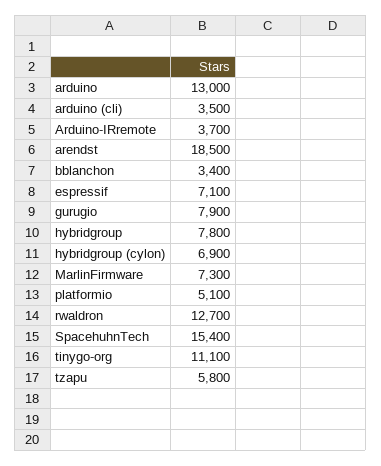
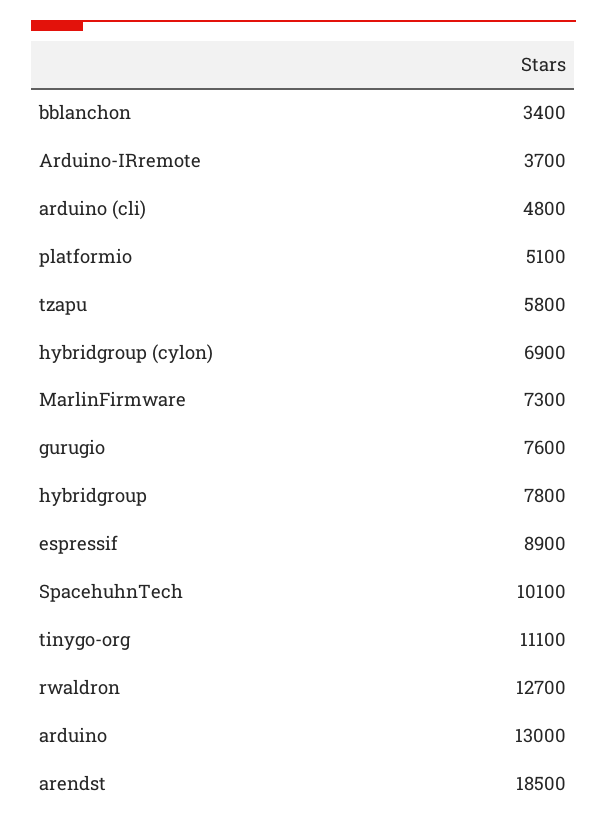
  {
    "arduino": 13000,
-   "arduino (cli)": 3500,
+   "arduino (cli)": 4800,
    "Arduino-IRremote": 3700,
    "arendst": 18500,
    "bblanchon": 3400,
-   "espressif": 7100,
+   "espressif": 8900,
-   "gurugio": 7900,
+   "gurugio": 7600,
    "hybridgroup": 7800,
    "hybridgroup (cylon)": 6900,
    "MarlinFirmware": 7300,
    "platformio": 5100,
    "rwaldron": 12700,
-   "SpacehuhnTech": 15400,
+   "SpacehuhnTech": 10100,
    "tinygo-org": 11100,
    "tzapu": 5800
  }

